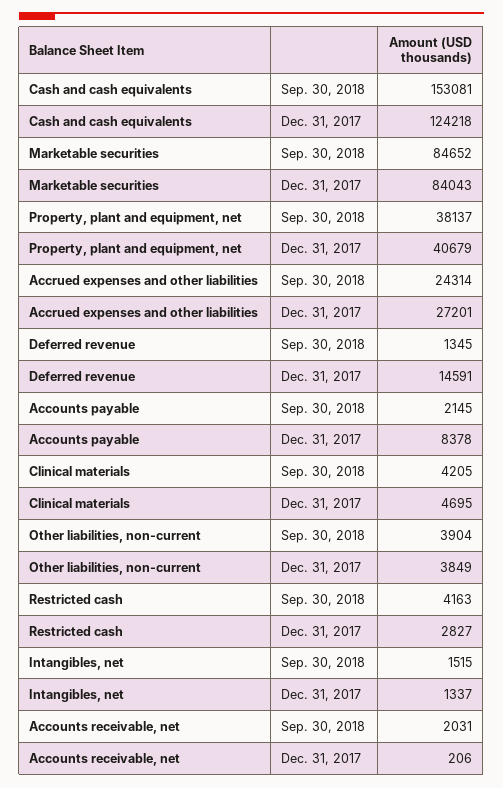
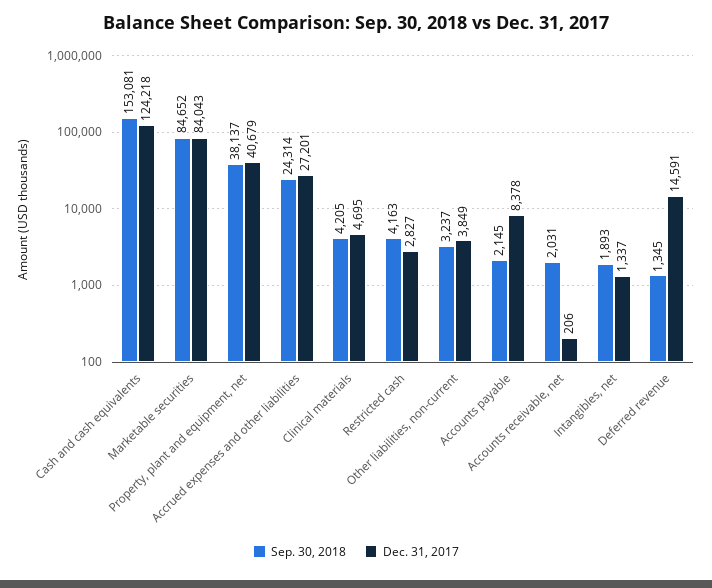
  {
    "Sep. 30, 2018": {
      "Cash and cash equivalents": 153081,
      "Marketable securities": 84652,
      "Property, plant and equipment, net": 38137,
      "Accrued expenses and other liabilities": 24314,
      "Deferred revenue": 1345,
      "Accounts payable": 2145,
      "Clinical materials": 4205,
-     "Other liabilities, non-current": 3904,
+     "Other liabilities, non-current": 3237,
      "Restricted cash": 4163,
-     "Intangibles, net": 1515,
+     "Intangibles, net": 1893,
      "Accounts receivable, net": 2031
    },
    "Dec. 31, 2017": {
      "Cash and cash equivalents": 124218,
      "Marketable securities": 84043,
      "Property, plant and equipment, net": 40679,
      "Accrued expenses and other liabilities": 27201,
      "Deferred revenue": 14591,
      "Accounts payable": 8378,
      "Clinical materials": 4695,
      "Other liabilities, non-current": 3849,
      "Restricted cash": 2827,
      "Intangibles, net": 1337,
      "Accounts receivable, net": 206
    }
  }

